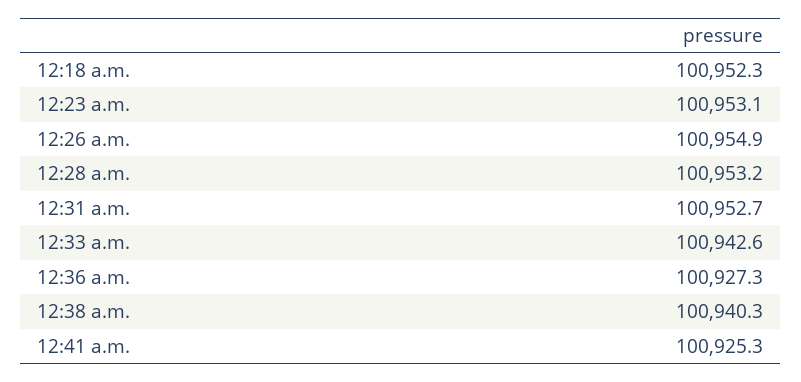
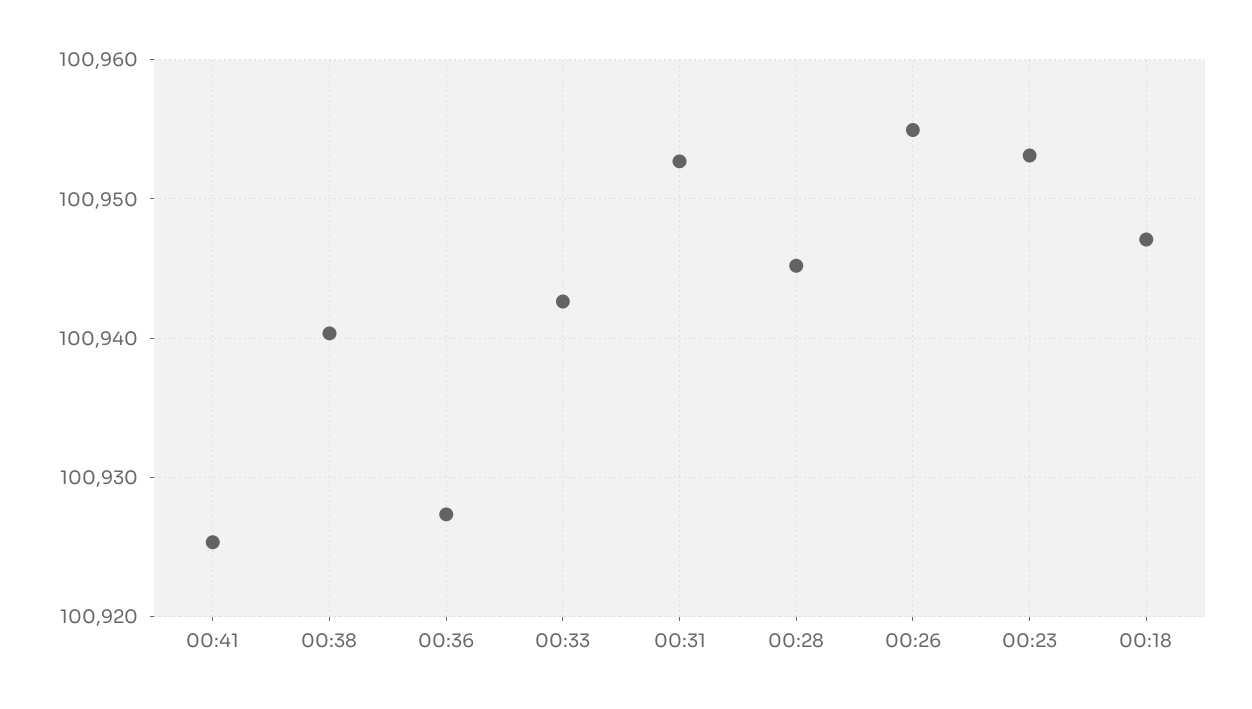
  {
-   "12:18 a.m.": 100952.3,
+   "12:18 a.m.": 100947,
    "12:23 a.m.": 100953.1,
    "12:26 a.m.": 100954.9,
-   "12:28 a.m.": 100953.2,
+   "12:28 a.m.": 100945,
    "12:31 a.m.": 100952.7,
    "12:33 a.m.": 100942.6,
    "12:36 a.m.": 100927.3,
    "12:38 a.m.": 100940.3,
    "12:41 a.m.": 100925.3
  }

